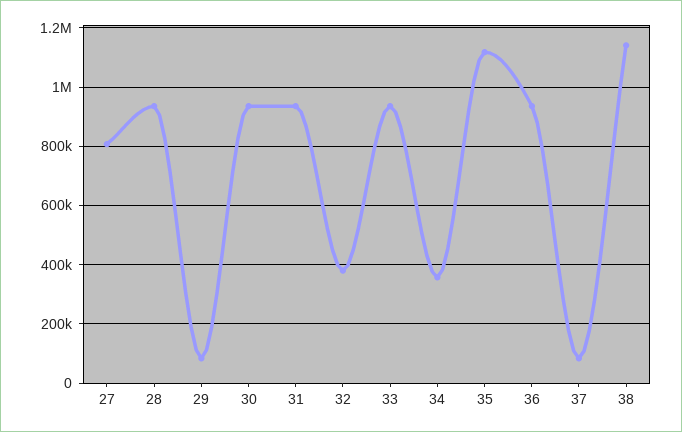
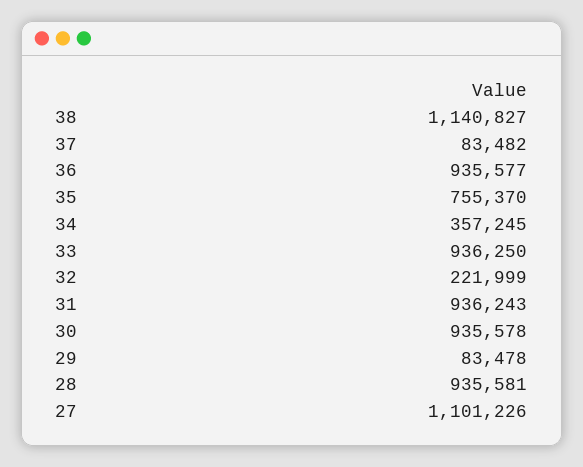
  {
-   "27": 800000,
+   "27": 1101226,
    "28": 935581,
    "29": 83478,
    "30": 935578,
    "31": 936243,
-   "32": 375000,
+   "32": 221999,
    "33": 936250,
    "34": 357245,
-   "35": 1125000,
+   "35": 755370,
    "36": 935577,
    "37": 83482,
    "38": 1140827
  }

